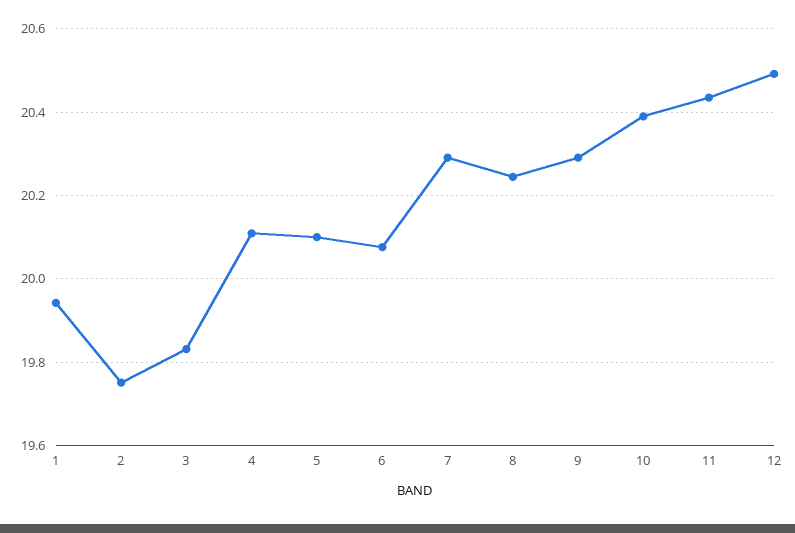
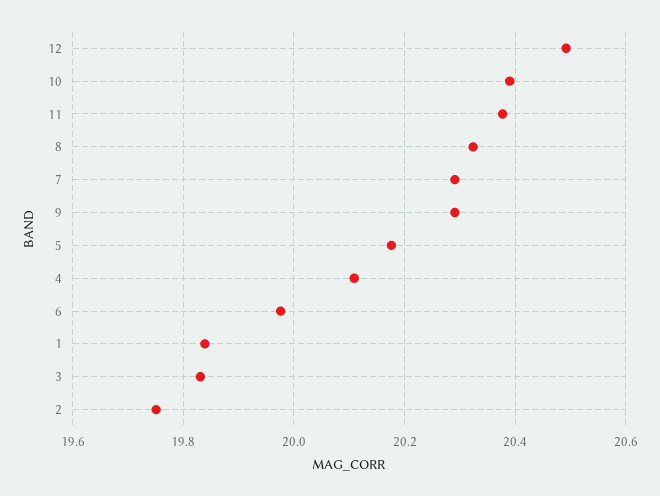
  {
-   "1": 19.94,
+   "1": 19.84,
    "2": 19.76,
    "3": 19.84,
    "4": 20.1,
-   "5": 20.1,
+   "5": 20.18,
-   "6": 20.08,
+   "6": 19.98,
    "7": 20.3,
-   "8": 20.24,
+   "8": 20.32,
    "9": 20.3,
    "10": 20.4,
-   "11": 20.44,
+   "11": 20.38,
    "12": 20.5
  }

